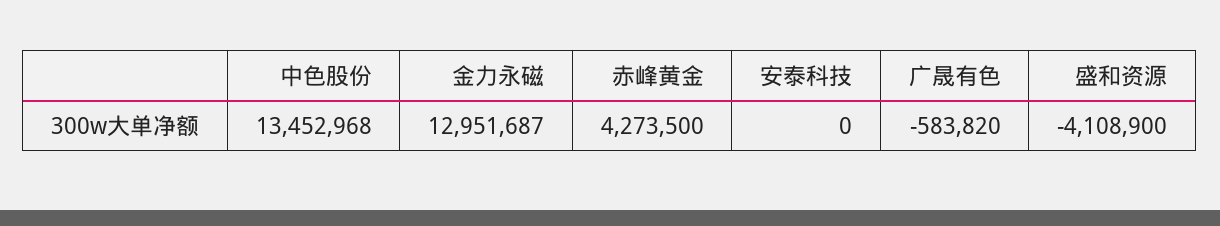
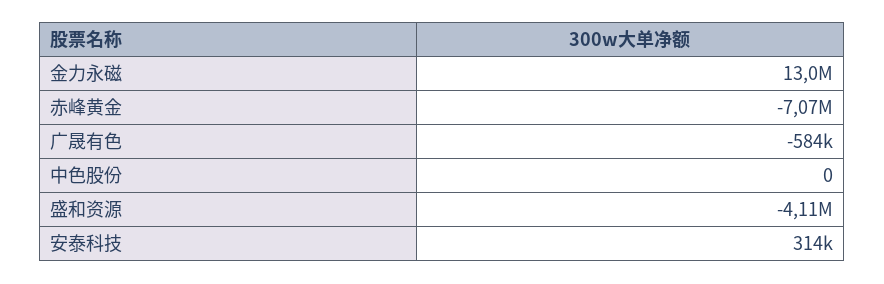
  {
-   "中色股份": 13452968,
+   "中色股份": 0,
    "金力永磁": 12951687,
-   "赤峰黄金": 4273500,
+   "赤峰黄金": -7070000,
-   "安泰科技": 0,
+   "安泰科技": 314000,
    "广晟有色": -583820,
    "盛和资源": -4108900
  }

